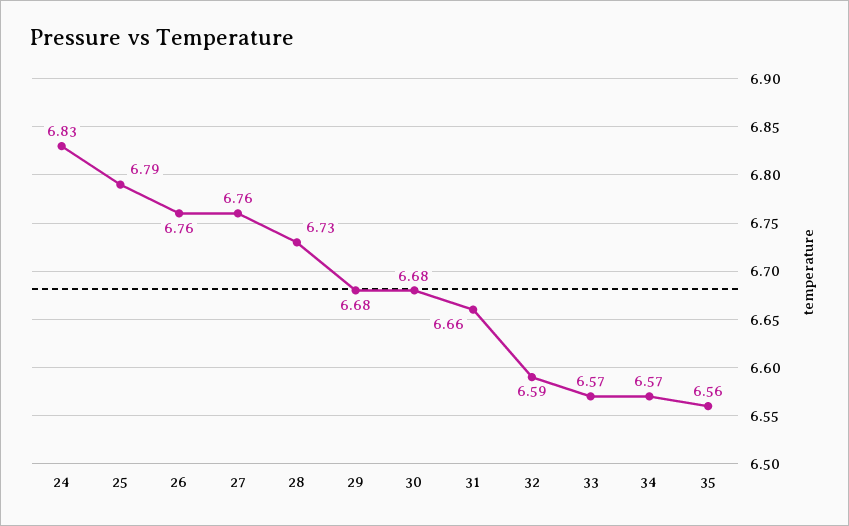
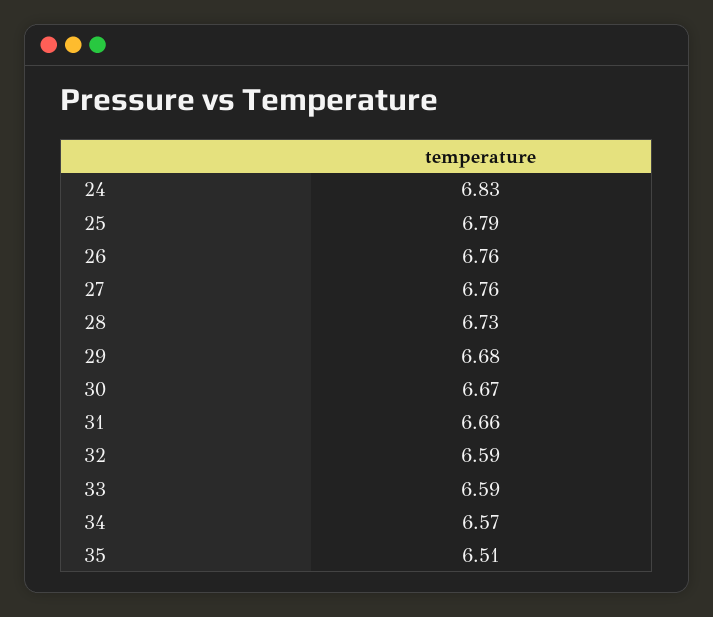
  {
    "24": 6.83,
    "25": 6.79,
    "26": 6.76,
    "27": 6.76,
    "28": 6.73,
    "29": 6.68,
-   "30": 6.68,
+   "30": 6.67,
    "31": 6.66,
    "32": 6.59,
-   "33": 6.57,
+   "33": 6.59,
    "34": 6.57,
-   "35": 6.56
+   "35": 6.51
  }

